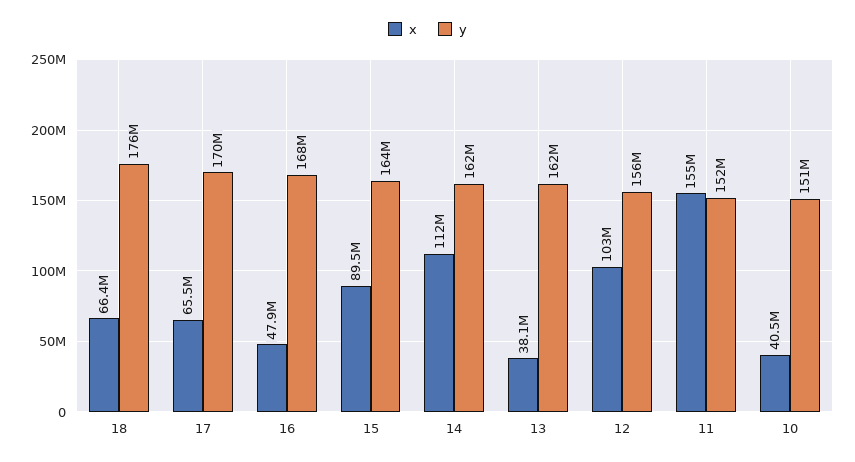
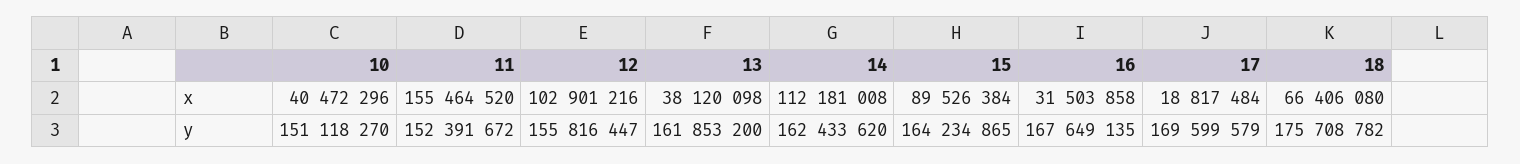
  {
    "x": {
      "18": 66406080,
-     "17": 65500000,
+     "17": 18817484,
-     "16": 47900000,
+     "16": 31503858,
      "15": 89526384,
      "14": 112181008,
      "13": 38120098,
      "12": 102901216,
      "11": 155464520,
      "10": 40472296
    },
    "y": {
      "18": 175708782,
      "17": 169599579,
      "16": 167649135,
      "15": 164234865,
      "14": 162433620,
      "13": 161853200,
      "12": 155816447,
      "11": 152391672,
      "10": 151118270
    }
  }

